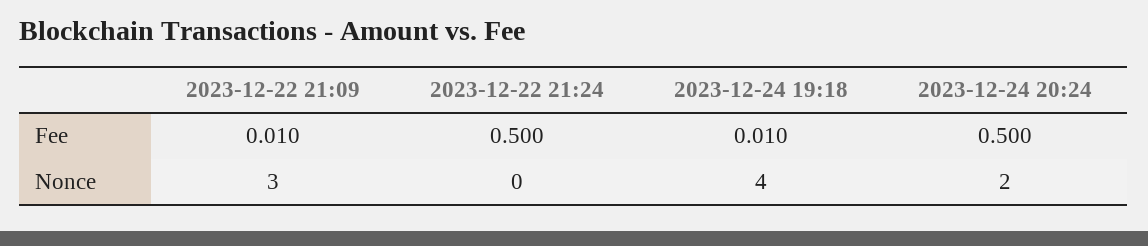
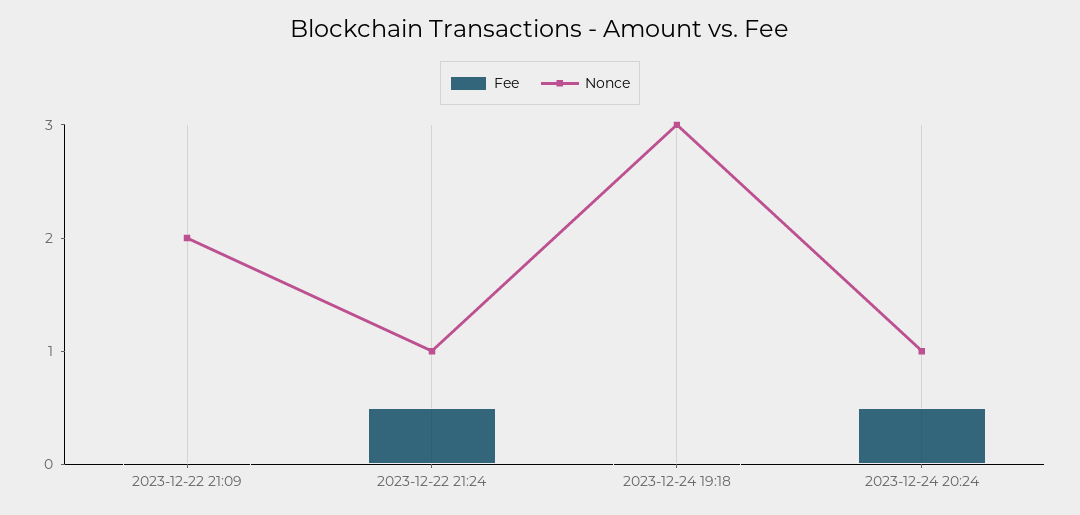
  {
    "Fee": {
      "2023-12-22 21:09": 0.01,
      "2023-12-22 21:24": 0.5,
      "2023-12-24 19:18": 0.01,
      "2023-12-24 20:24": 0.5
    },
    "Nonce": {
-     "2023-12-22 21:09": 3,
+     "2023-12-22 21:09": 2,
-     "2023-12-22 21:24": 0,
+     "2023-12-22 21:24": 1,
-     "2023-12-24 19:18": 4,
+     "2023-12-24 19:18": 3,
-     "2023-12-24 20:24": 2
+     "2023-12-24 20:24": 1
    }
  }

